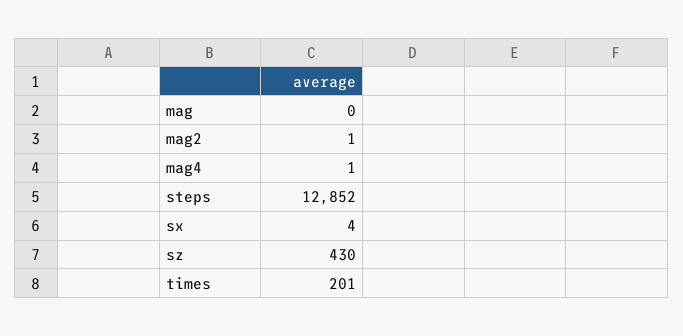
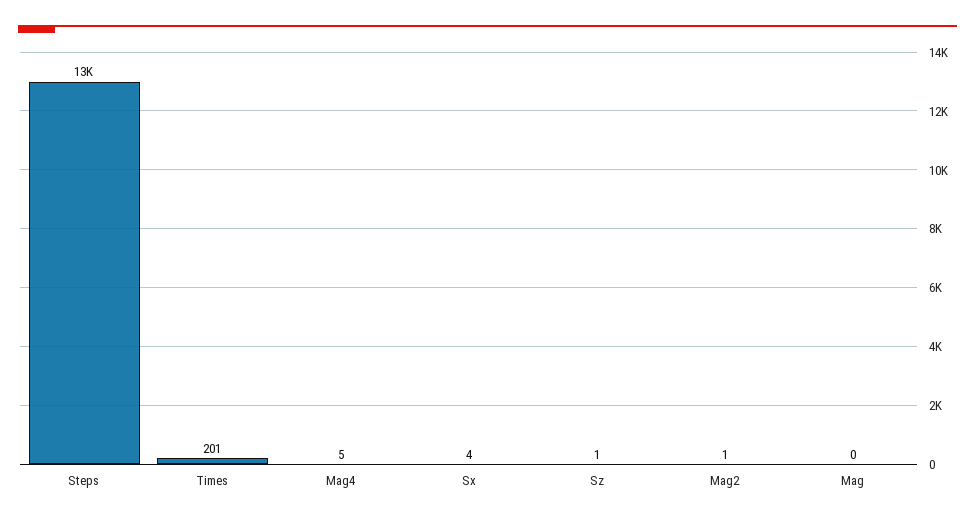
  {
    "mag": 0,
    "mag2": 1,
-   "mag4": 1,
+   "mag4": 5,
    "steps": 12852,
    "sx": 4,
-   "sz": 430,
+   "sz": 1,
    "times": 201
  }

